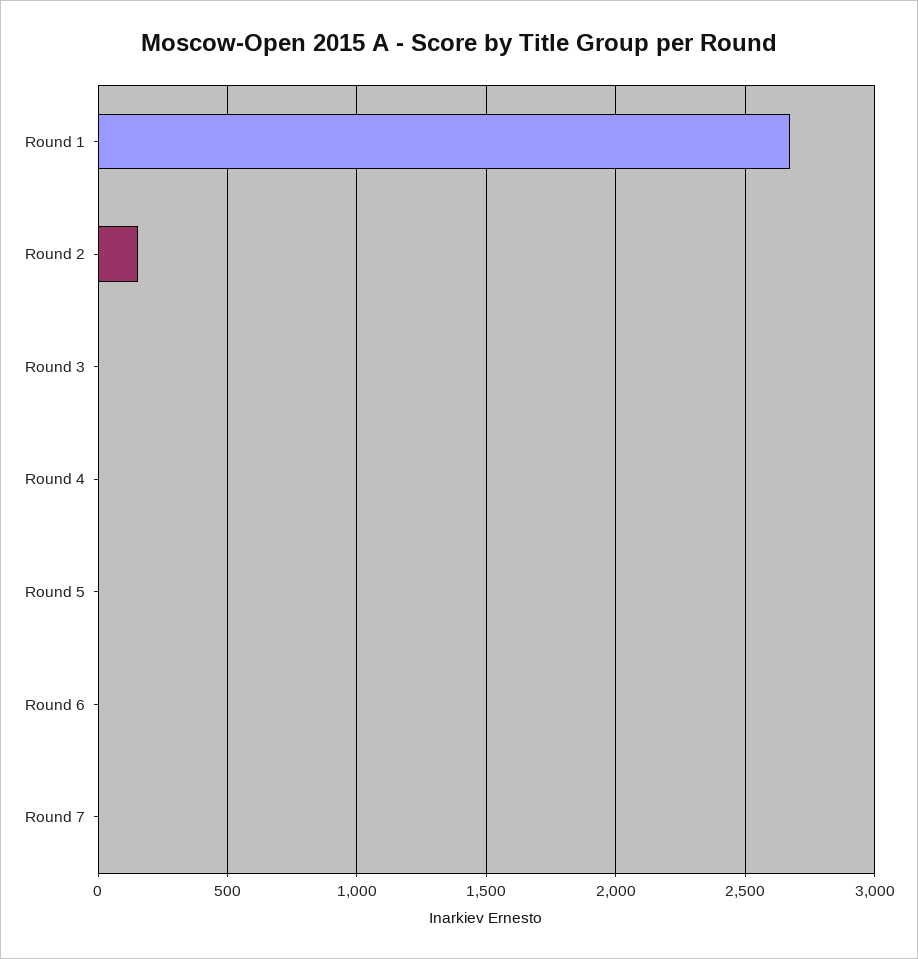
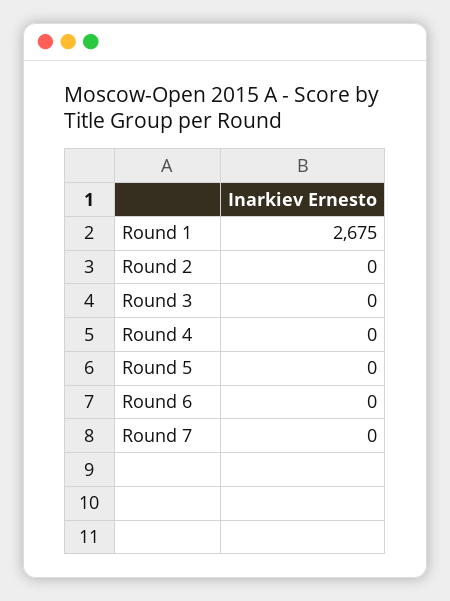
  {
    "Round 1": 2675,
-   "Round 2": 150,
+   "Round 2": 0,
    "Round 3": 0,
    "Round 4": 0,
    "Round 5": 0,
    "Round 6": 0,
    "Round 7": 0
  }

